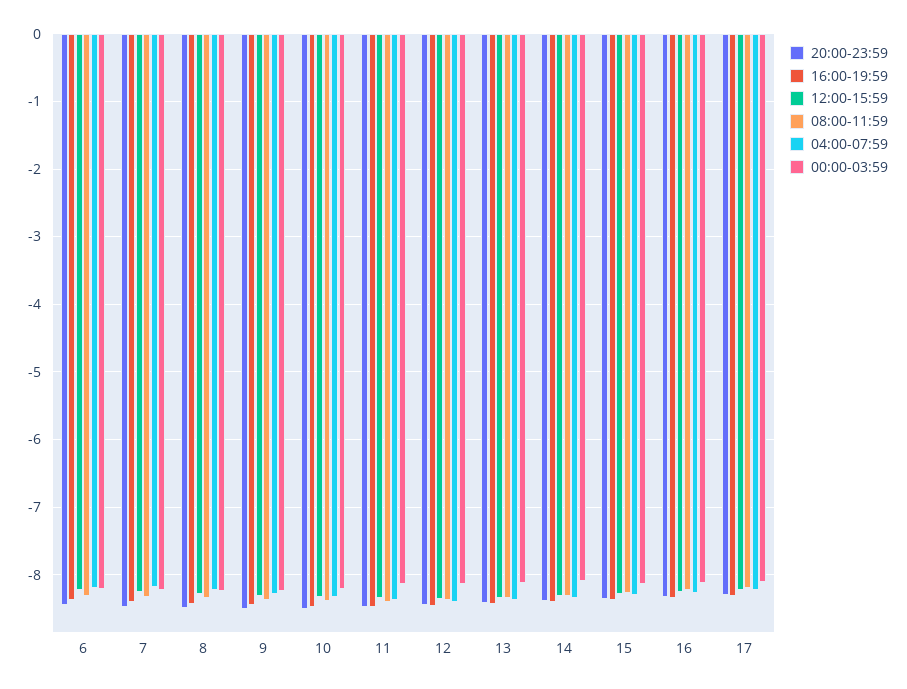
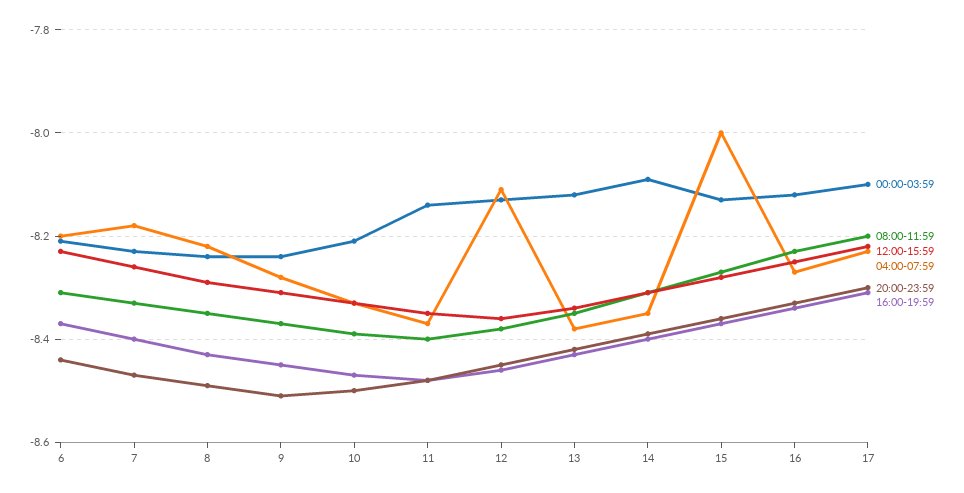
  {
    "20:00-23:59": {
      "6": -8.45,
      "7": -8.45,
      "8": -8.5,
      "9": -8.5,
      "10": -8.5,
      "11": -8.5,
      "12": -8.45,
      "13": -8.4,
      "14": -8.4,
      "15": -8.35,
      "16": -8.35,
      "17": -8.3
    },
    "16:00-19:59": {
      "6": -8.35,
      "7": -8.4,
      "8": -8.45,
      "9": -8.45,
      "10": -8.45,
      "11": -8.5,
      "12": -8.45,
      "13": -8.45,
      "14": -8.4,
      "15": -8.35,
      "16": -8.35,
      "17": -8.3
    },
    "12:00-15:59": {
      "6": -8.25,
      "7": -8.25,
      "8": -8.3,
      "9": -8.3,
      "10": -8.35,
      "11": -8.35,
      "12": -8.35,
      "13": -8.35,
      "14": -8.3,
      "15": -8.3,
      "16": -8.25,
      "17": -8.2
    },
    "08:00-11:59": {
      "6": -8.3,
      "7": -8.35,
      "8": -8.35,
      "9": -8.35,
      "10": -8.4,
      "11": -8.4,
      "12": -8.4,
      "13": -8.35,
      "14": -8.3,
      "15": -8.25,
      "16": -8.25,
      "17": -8.2
    },
    "04:00-07:59": {
      "6": -8.2,
      "7": -8.2,
      "8": -8.2,
      "9": -8.3,
      "10": -8.35,
      "11": -8.35,
-     "12": -8.4,
+     "12": -8.1,
      "13": -8.4,
      "14": -8.35,
-     "15": -8.3,
+     "15": -8,
      "16": -8.25,
      "17": -8.25
    },
    "00:00-03:59": {
      "6": -8.2,
      "7": -8.25,
      "8": -8.25,
      "9": -8.25,
      "10": -8.2,
      "11": -8.15,
      "12": -8.15,
      "13": -8.1,
      "14": -8.1,
      "15": -8.15,
      "16": -8.1,
      "17": -8.1
    }
  }

